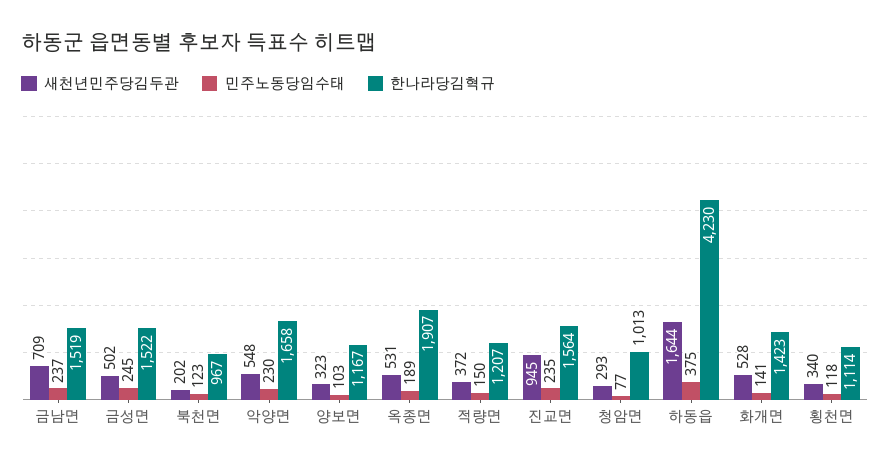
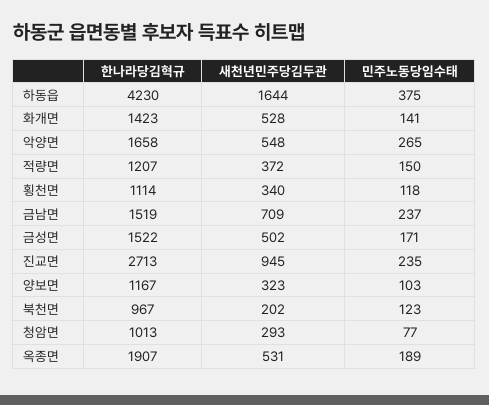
  {
    "새천년민주당김두관": {
      "금남면": 709,
      "금성면": 502,
      "북천면": 202,
      "악양면": 548,
      "양보면": 323,
      "옥종면": 531,
      "적량면": 372,
      "진교면": 945,
      "청암면": 293,
      "하동읍": 1644,
      "화개면": 528,
      "횡천면": 340
    },
    "민주노동당임수태": {
      "금남면": 237,
-     "금성면": 245,
+     "금성면": 171,
      "북천면": 123,
-     "악양면": 230,
+     "악양면": 265,
      "양보면": 103,
      "옥종면": 189,
      "적량면": 150,
      "진교면": 235,
      "청암면": 77,
      "하동읍": 375,
      "화개면": 141,
      "횡천면": 118
    },
    "한나라당김혁규": {
      "금남면": 1519,
      "금성면": 1522,
      "북천면": 967,
      "악양면": 1658,
      "양보면": 1167,
      "옥종면": 1907,
      "적량면": 1207,
-     "진교면": 1564,
+     "진교면": 2713,
      "청암면": 1013,
      "하동읍": 4230,
      "화개면": 1423,
      "횡천면": 1114
    }
  }

